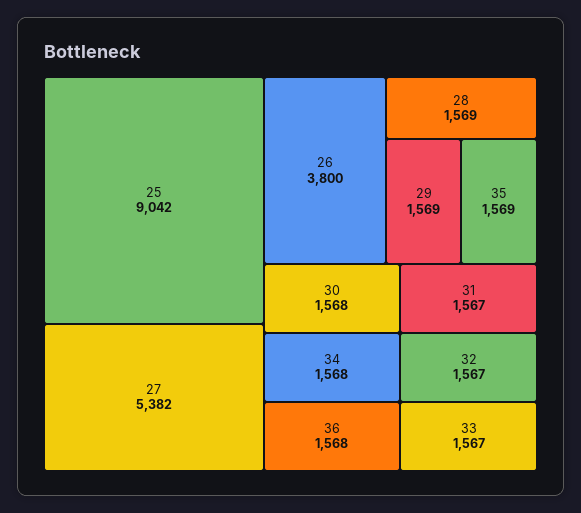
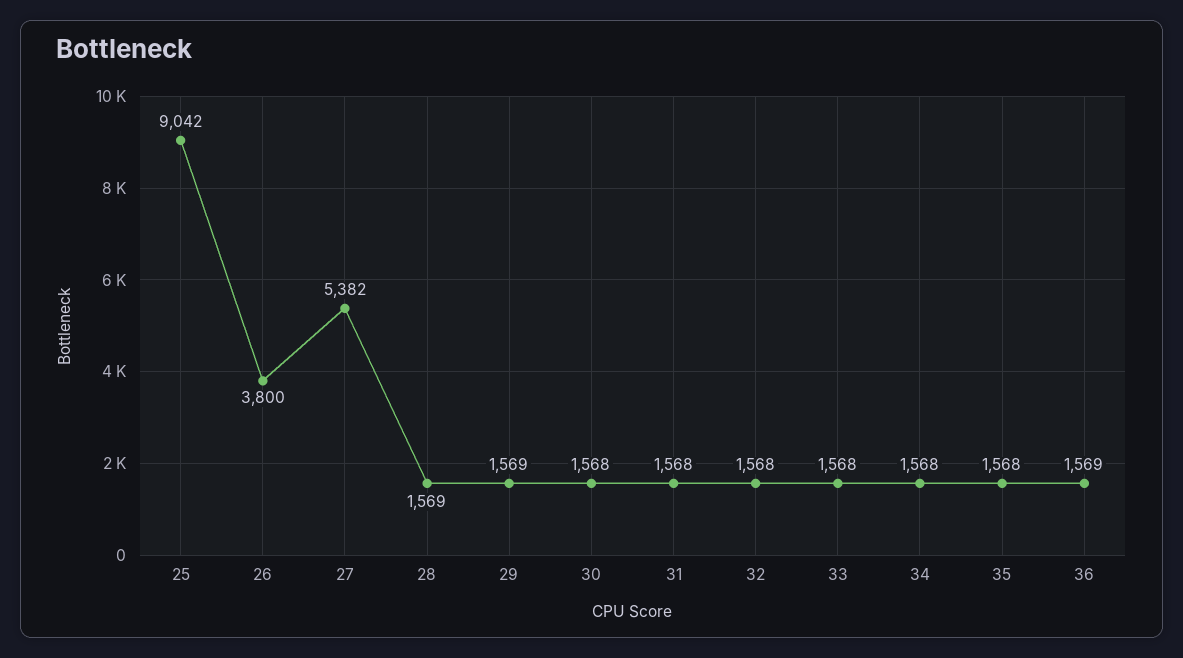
  {
    "25": 9042,
    "27": 5382,
    "26": 3800,
    "28": 1569,
    "29": 1569,
-   "35": 1569,
+   "35": 1568,
    "30": 1568,
    "34": 1568,
-   "36": 1568,
+   "36": 1569,
-   "31": 1567,
+   "31": 1568,
-   "32": 1567,
+   "32": 1568,
-   "33": 1567
+   "33": 1568
  }

